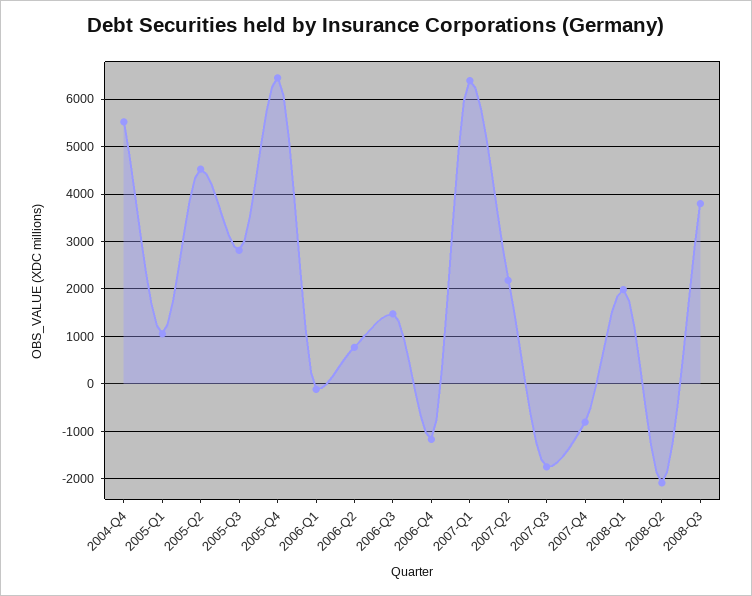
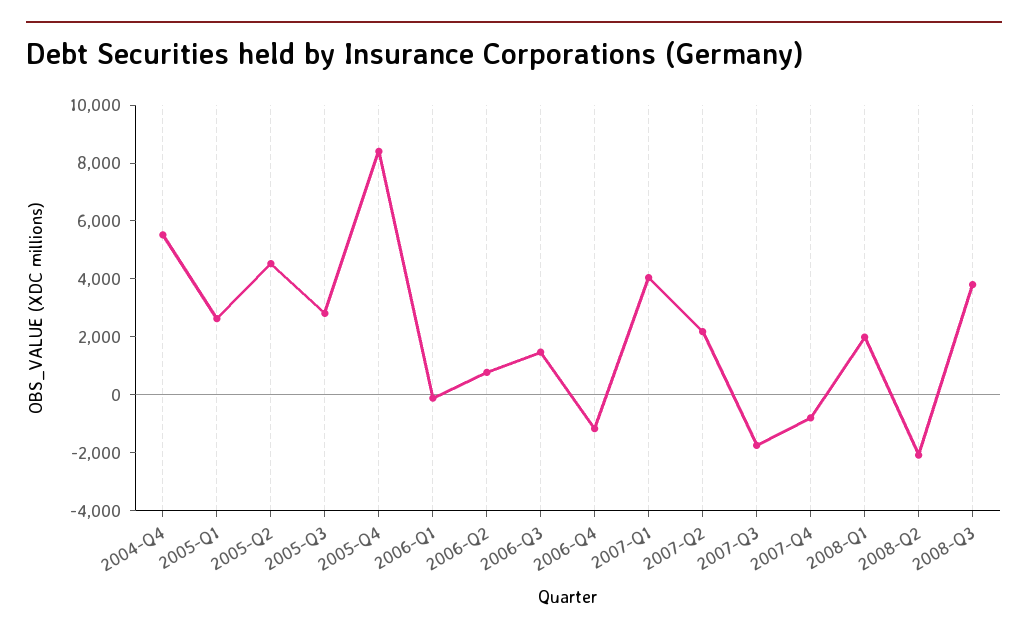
  {
    "2004-Q4": 5600,
-   "2005-Q1": 1000,
+   "2005-Q1": 2500,
    "2005-Q2": 4600,
    "2005-Q3": 2800,
-   "2005-Q4": 6400,
+   "2005-Q4": 8500,
    "2006-Q1": -200,
    "2006-Q2": 800,
    "2006-Q3": 1400,
    "2006-Q4": -1200,
-   "2007-Q1": 6400,
+   "2007-Q1": 4000,
    "2007-Q2": 2200,
    "2007-Q3": -1800,
    "2007-Q4": -800,
    "2008-Q1": 2000,
    "2008-Q2": -2000,
    "2008-Q3": 3800
  }

